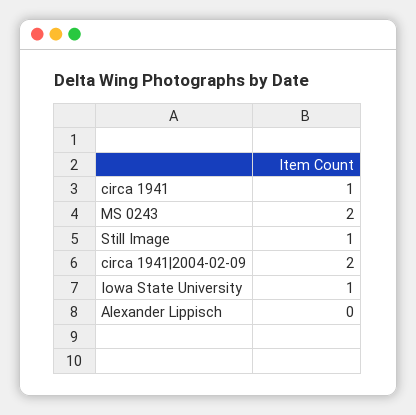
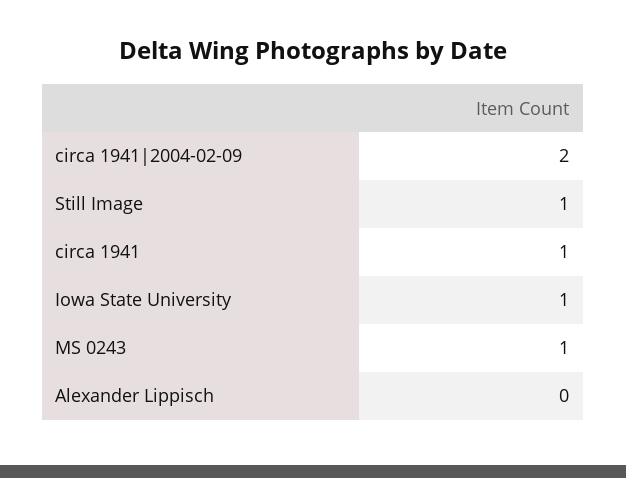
  {
    "circa 1941": 1,
-   "MS 0243": 2,
+   "MS 0243": 1,
    "Still Image": 1,
    "circa 1941|2004-02-09": 2,
    "Iowa State University": 1,
    "Alexander Lippisch": 0
  }

